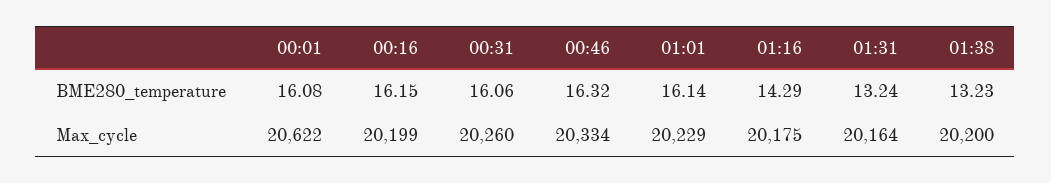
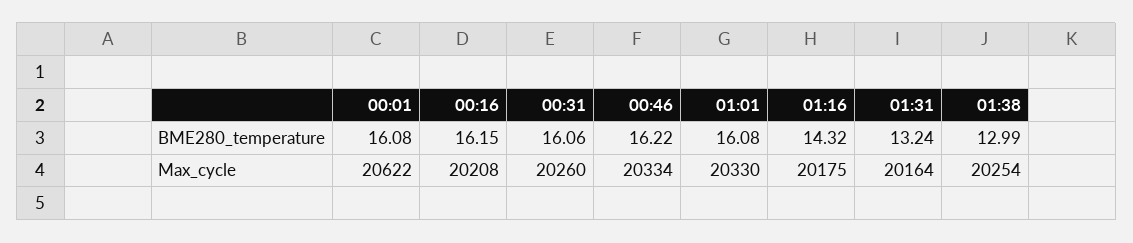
  {
    "00:01": {
      "BME280_temperature": 16.08,
      "Max_cycle": 20622
    },
    "00:16": {
      "BME280_temperature": 16.15,
-     "Max_cycle": 20199
+     "Max_cycle": 20208
    },
    "00:31": {
      "BME280_temperature": 16.06,
      "Max_cycle": 20260
    },
    "00:46": {
-     "BME280_temperature": 16.32,
+     "BME280_temperature": 16.22,
      "Max_cycle": 20334
    },
    "01:01": {
-     "BME280_temperature": 16.14,
+     "BME280_temperature": 16.08,
-     "Max_cycle": 20229
+     "Max_cycle": 20330
    },
    "01:16": {
-     "BME280_temperature": 14.29,
+     "BME280_temperature": 14.32,
      "Max_cycle": 20175
    },
    "01:31": {
      "BME280_temperature": 13.24,
      "Max_cycle": 20164
    },
    "01:38": {
-     "BME280_temperature": 13.23,
+     "BME280_temperature": 12.99,
-     "Max_cycle": 20200
+     "Max_cycle": 20254
    }
  }

